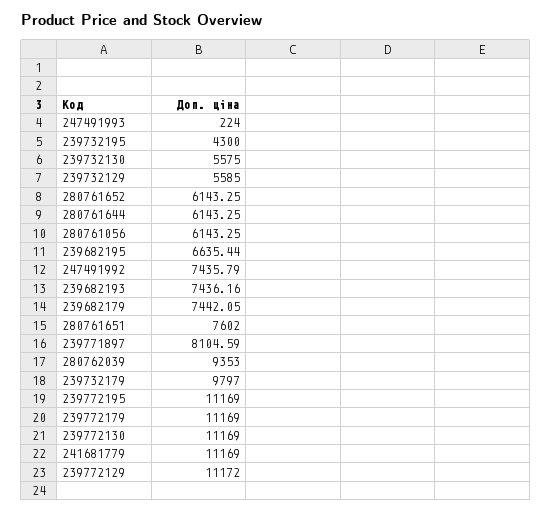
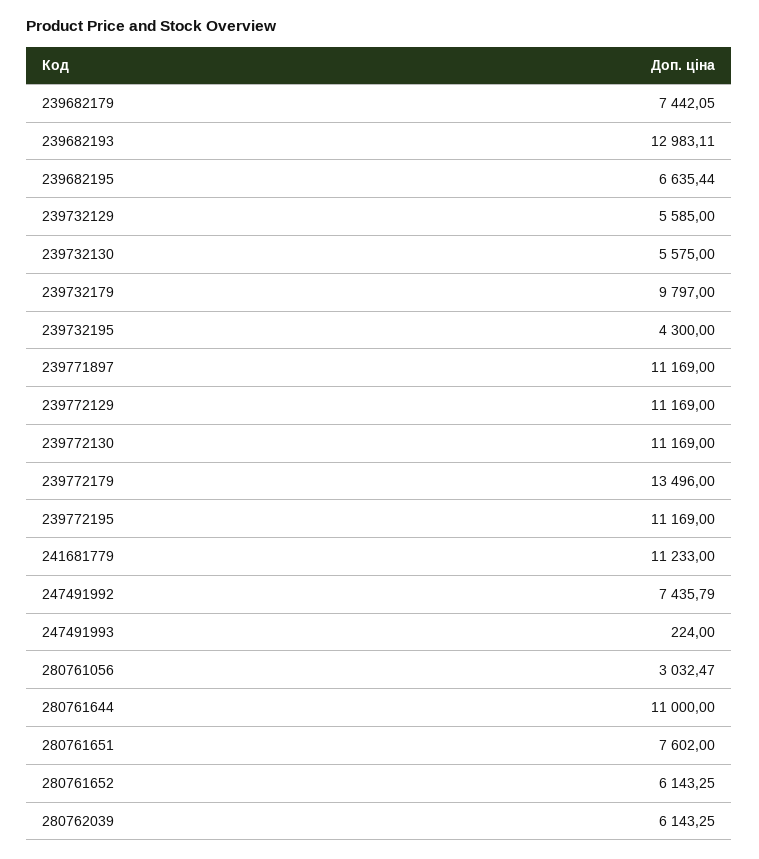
  {
    "247491993": 224,
    "239732195": 4300,
    "239732130": 5575,
    "239732129": 5585,
    "280761652": 6143.25,
-   "280761644": 6143.25,
+   "280761644": 11000,
-   "280761056": 6143.25,
+   "280761056": 3032.47,
    "239682195": 6635.44,
    "247491992": 7435.79,
-   "239682193": 7436.16,
+   "239682193": 12983.11,
    "239682179": 7442.05,
    "280761651": 7602,
-   "239771897": 8104.59,
+   "239771897": 11169,
-   "280762039": 9353,
+   "280762039": 6143.25,
    "239732179": 9797,
    "239772195": 11169,
-   "239772179": 11169,
+   "239772179": 13496,
    "239772130": 11169,
-   "241681779": 11169,
+   "241681779": 11233,
-   "239772129": 11172
+   "239772129": 11169
  }

